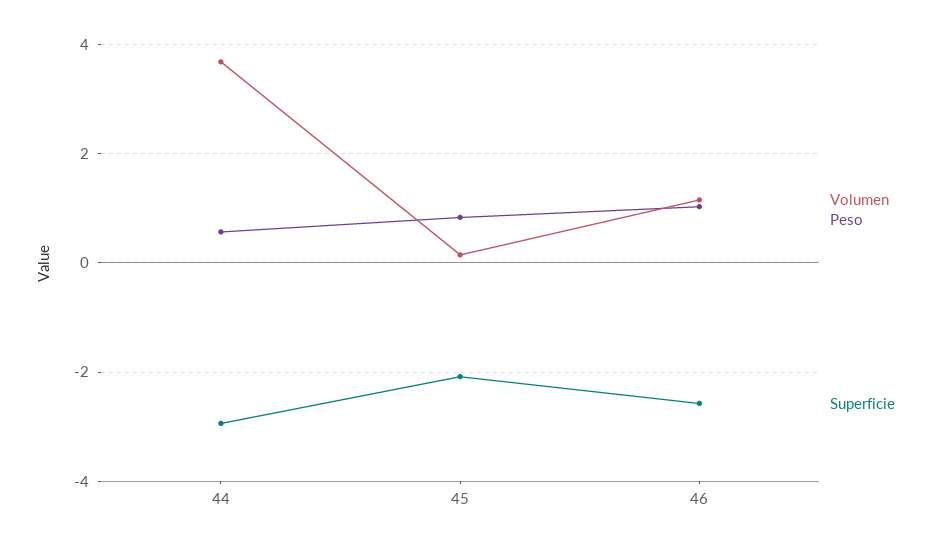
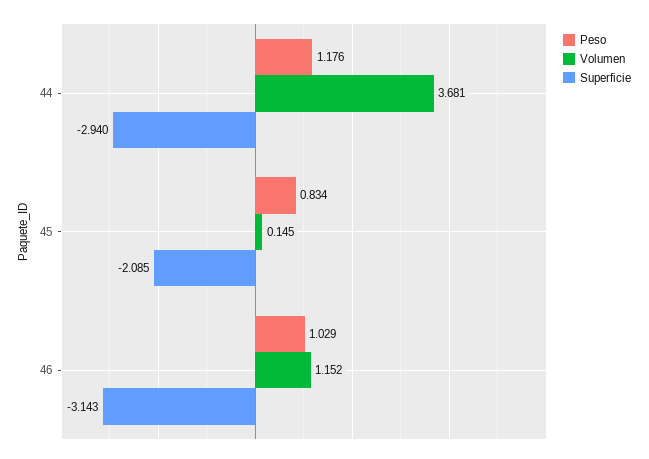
  {
    "Volumen": {
      "44": 3.681,
      "45": 0.145,
      "46": 1.152
    },
    "Peso": {
-     "44": 0.6,
+     "44": 1.176,
      "45": 0.834,
      "46": 1.029
    },
    "Superficie": {
      "44": -2.94,
      "45": -2.085,
-     "46": -2.6
+     "46": -3.143
    }
  }

